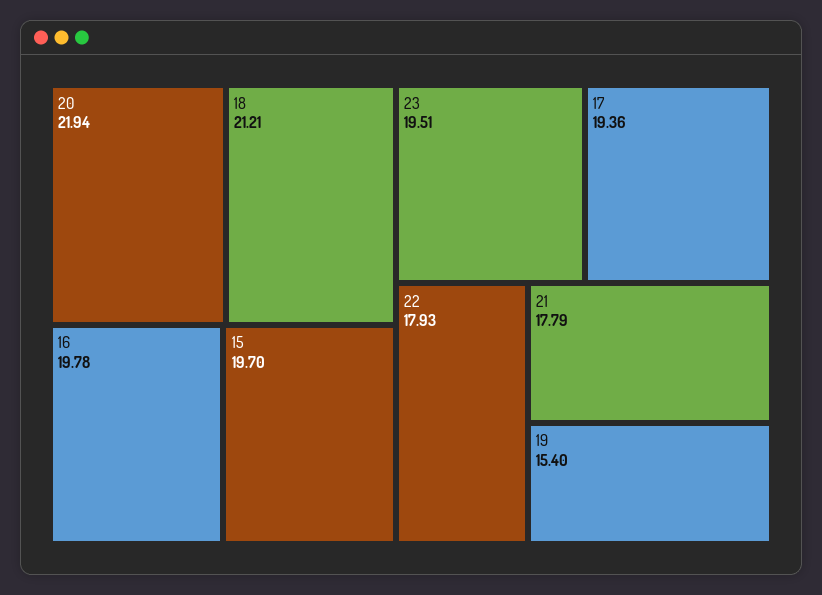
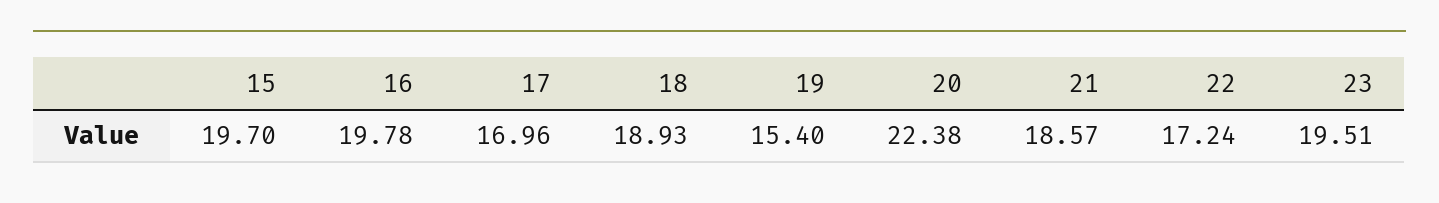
  {
-   "20": 21.94,
+   "20": 22.38,
-   "18": 21.21,
+   "18": 18.93,
    "16": 19.78,
    "15": 19.7,
    "23": 19.51,
-   "17": 19.36,
+   "17": 16.96,
-   "22": 17.93,
+   "22": 17.24,
-   "21": 17.79,
+   "21": 18.57,
    "19": 15.4
  }

